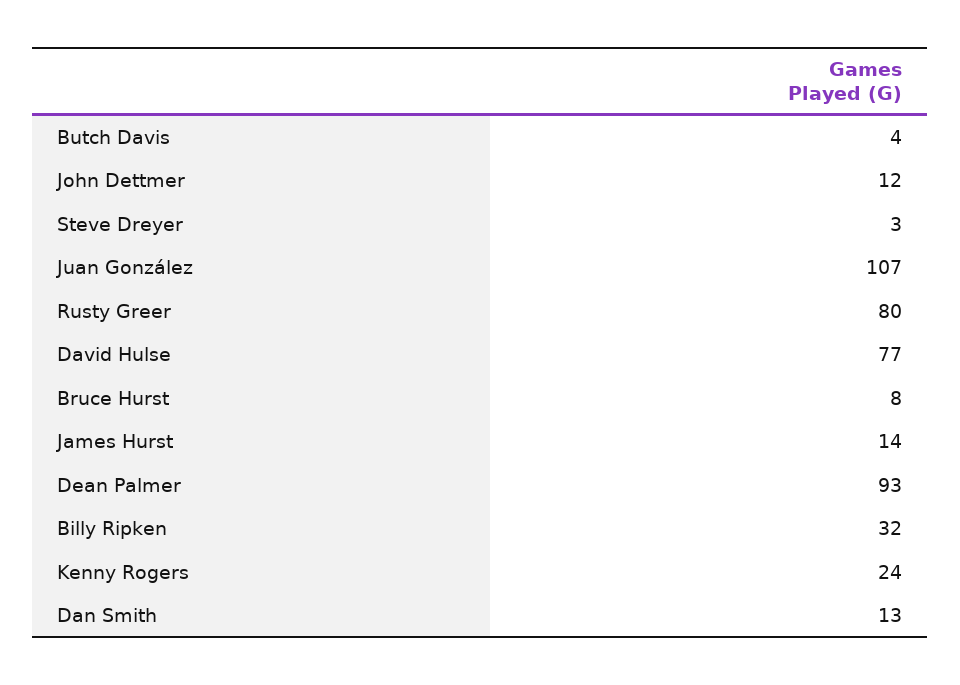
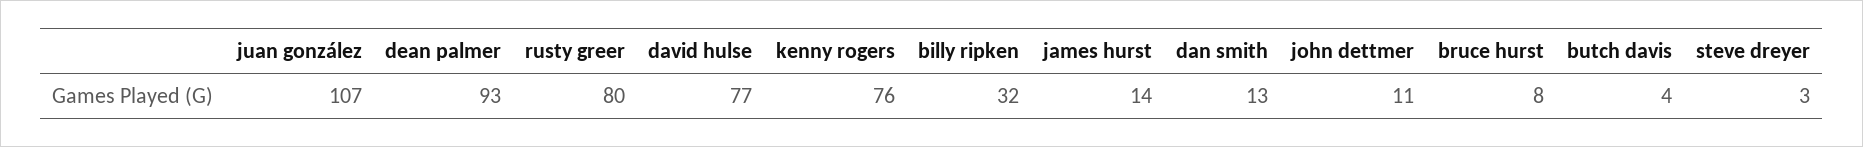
  {
    "Butch Davis": 4,
-   "John Dettmer": 12,
+   "John Dettmer": 11,
    "Steve Dreyer": 3,
    "Juan González": 107,
    "Rusty Greer": 80,
    "David Hulse": 77,
    "Bruce Hurst": 8,
    "James Hurst": 14,
    "Dean Palmer": 93,
    "Billy Ripken": 32,
-   "Kenny Rogers": 24,
+   "Kenny Rogers": 76,
    "Dan Smith": 13
  }

